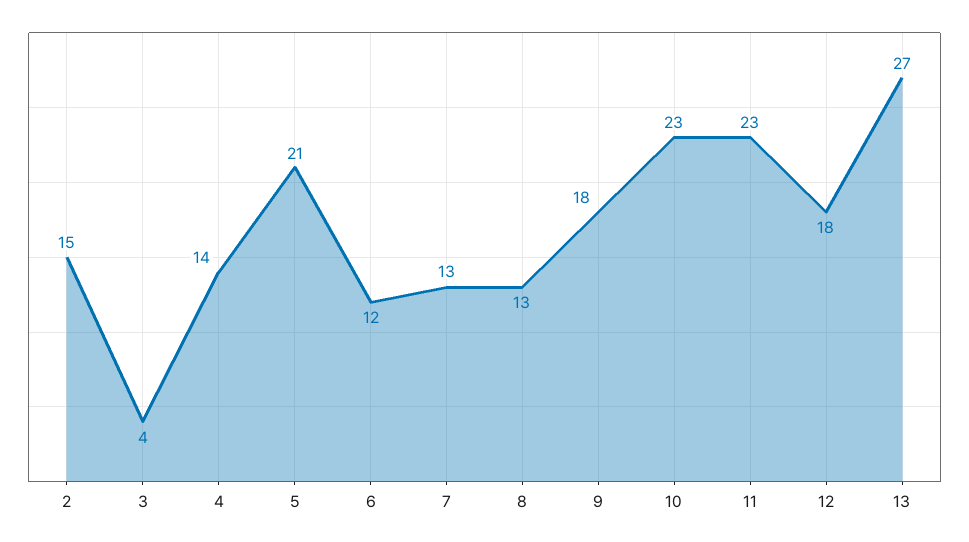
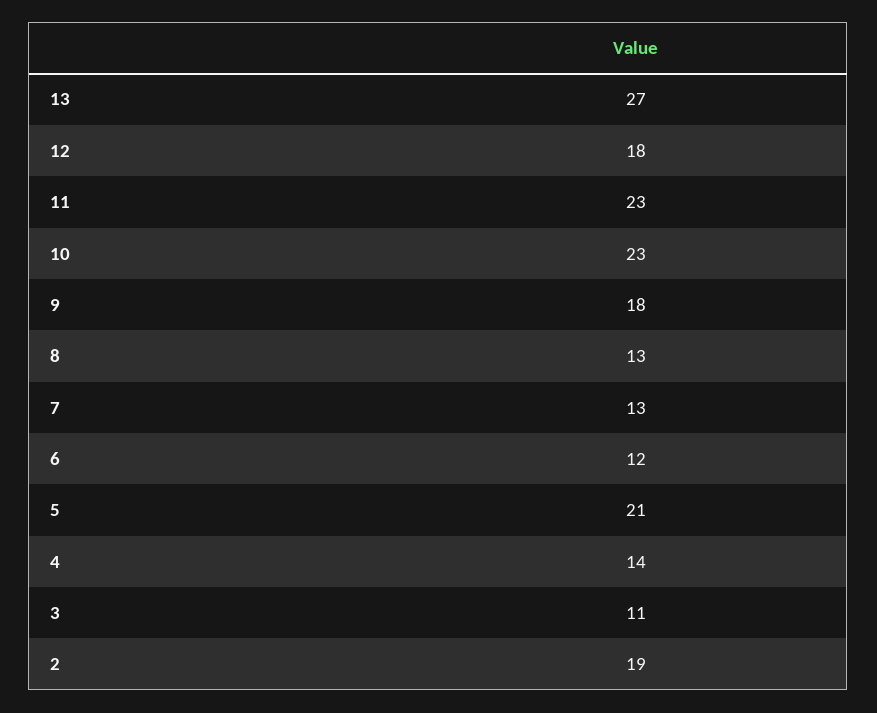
  {
-   "2": 15,
+   "2": 19,
-   "3": 4,
+   "3": 11,
    "4": 14,
    "5": 21,
    "6": 12,
    "7": 13,
    "8": 13,
    "9": 18,
    "10": 23,
    "11": 23,
    "12": 18,
    "13": 27
  }

